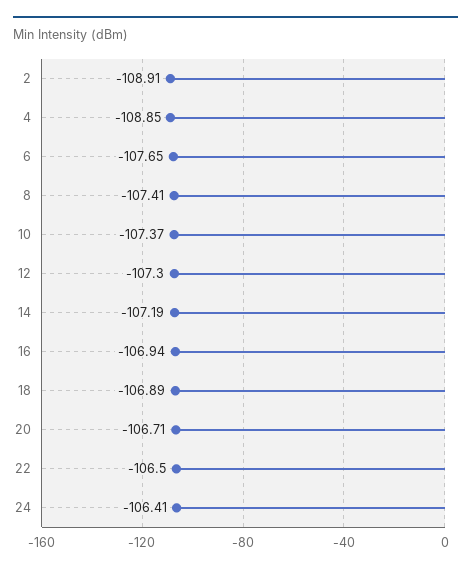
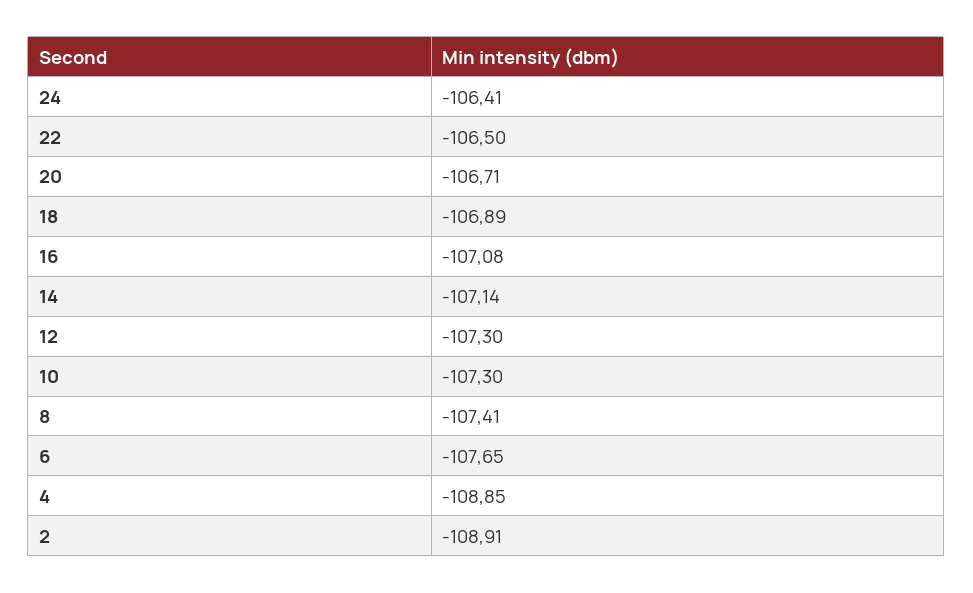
  {
    "2": -108.91,
    "4": -108.85,
    "6": -107.65,
    "8": -107.41,
-   "10": -107.37,
+   "10": -107.3,
    "12": -107.3,
-   "14": -107.19,
+   "14": -107.14,
-   "16": -106.94,
+   "16": -107.08,
    "18": -106.89,
    "20": -106.71,
    "22": -106.5,
    "24": -106.41
  }

